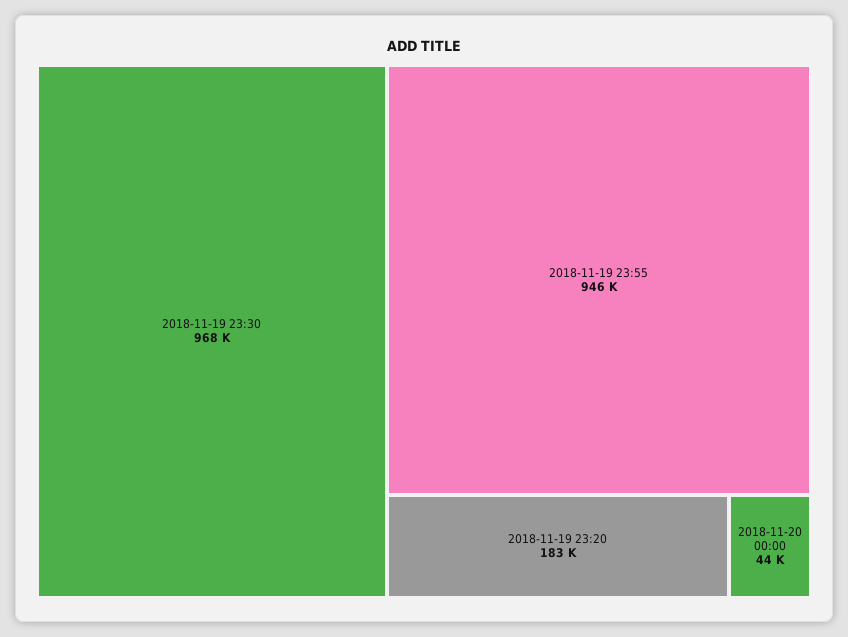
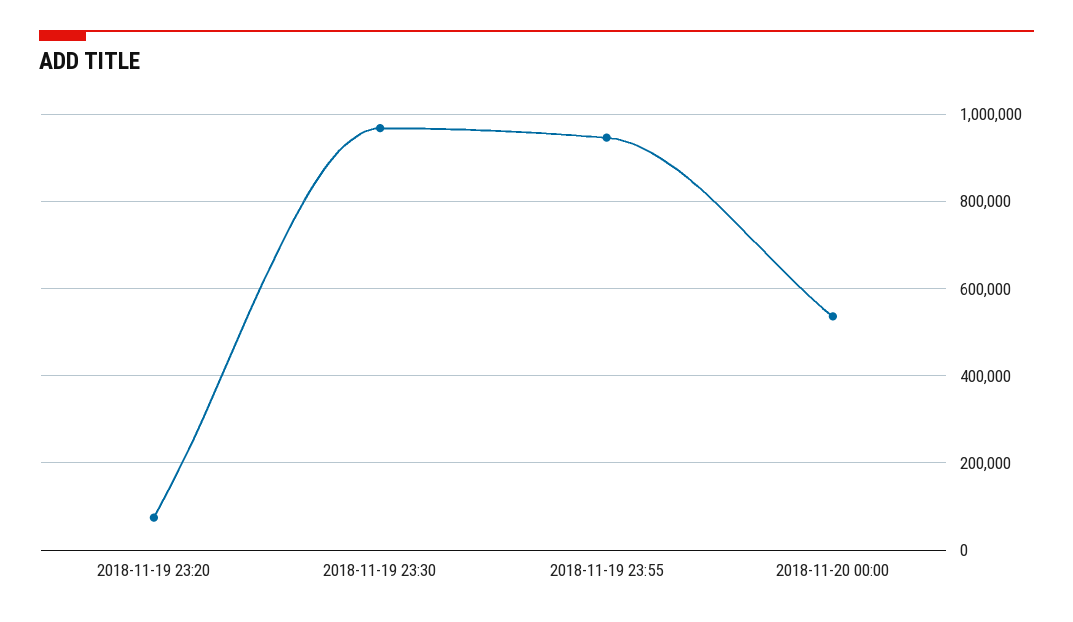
  {
    "2018-11-19 23:30": 968000,
    "2018-11-19 23:55": 946000,
-   "2018-11-19 23:20": 183000,
+   "2018-11-19 23:20": 80000,
-   "2018-11-20 00:00": 44000
+   "2018-11-20 00:00": 540000
  }

